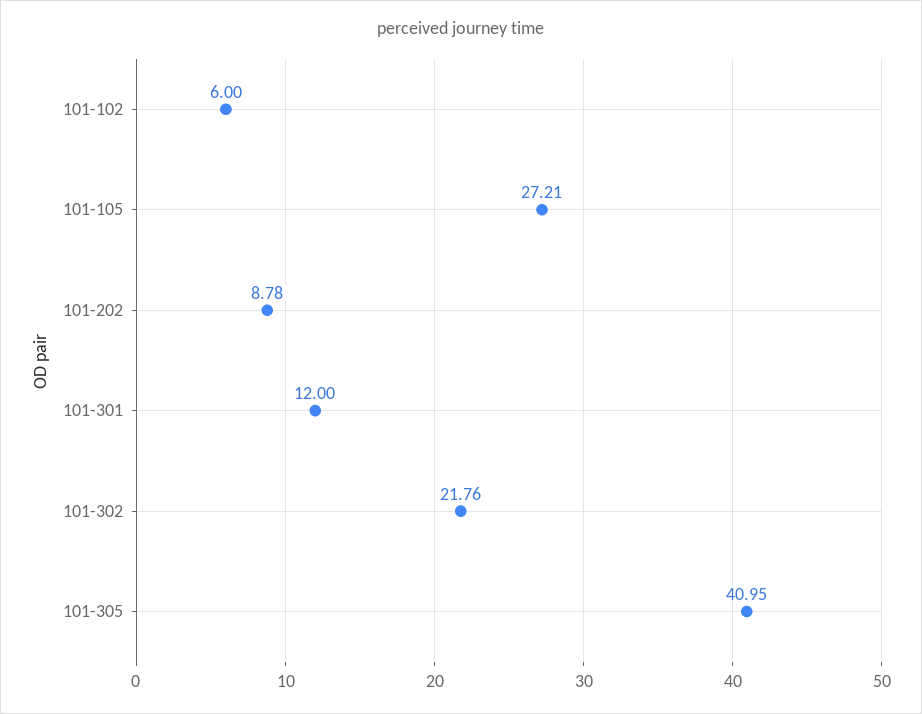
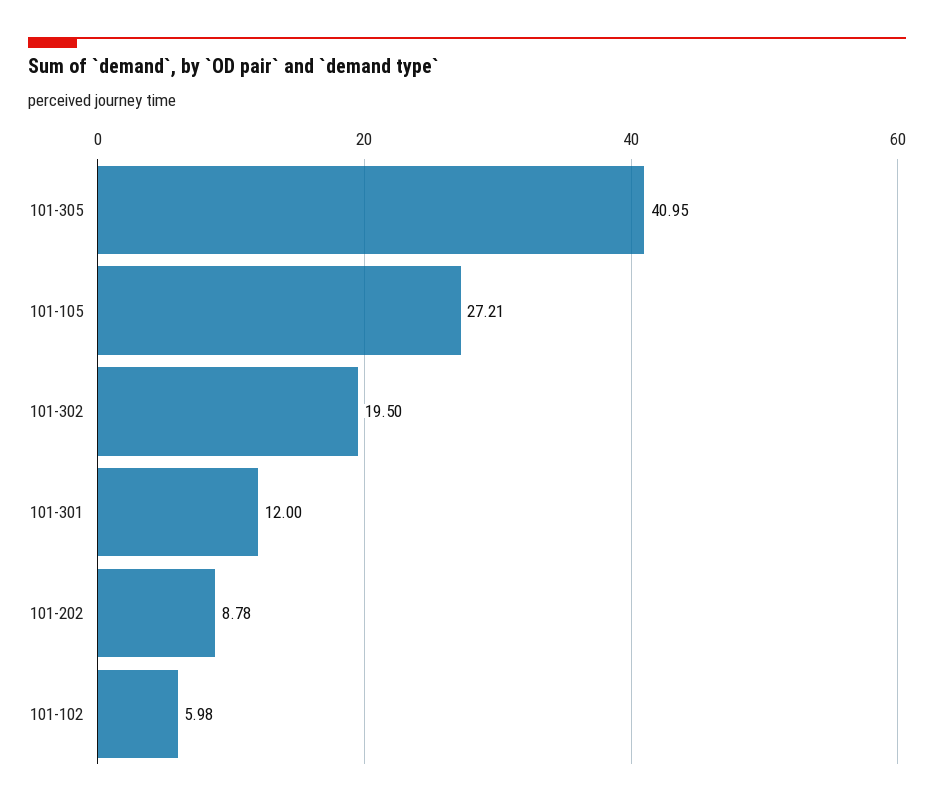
  {
-   "101-102": 6,
+   "101-102": 5.98,
    "101-105": 27.21,
    "101-202": 8.78,
    "101-301": 12,
-   "101-302": 21.76,
+   "101-302": 19.5,
    "101-305": 40.95
  }

